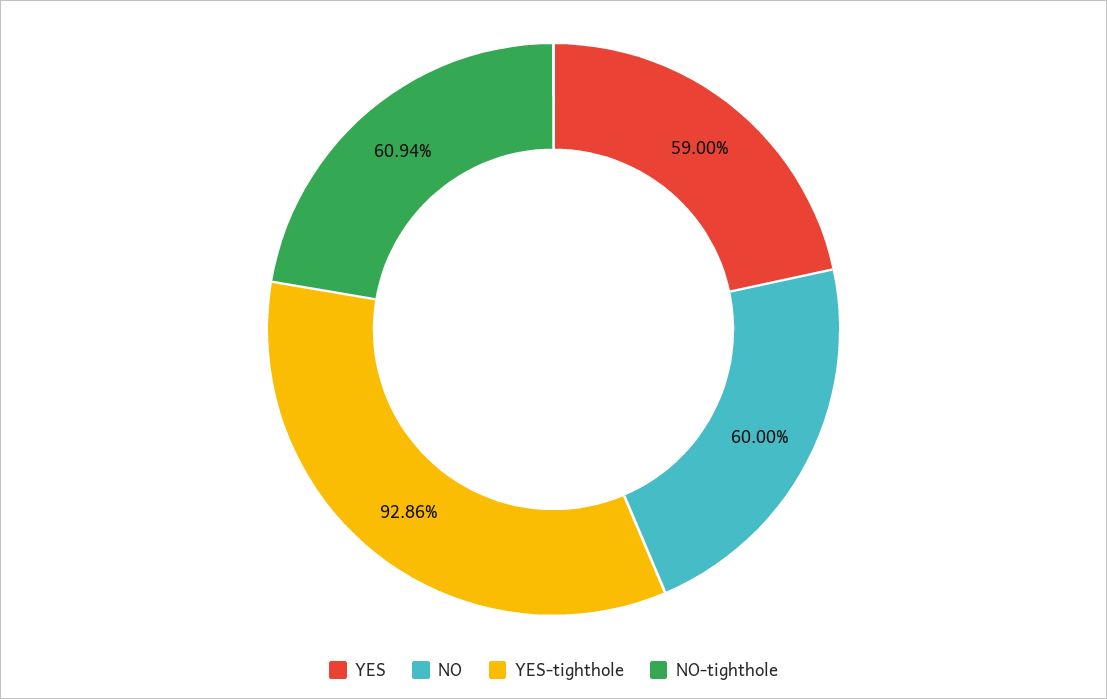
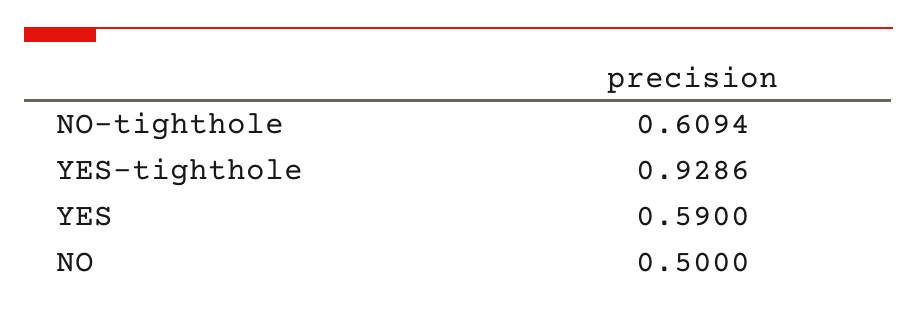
  {
    "YES": 0.59,
-   "NO": 0.6,
+   "NO": 0.5,
    "YES-tighthole": 0.9286,
    "NO-tighthole": 0.6094
  }

